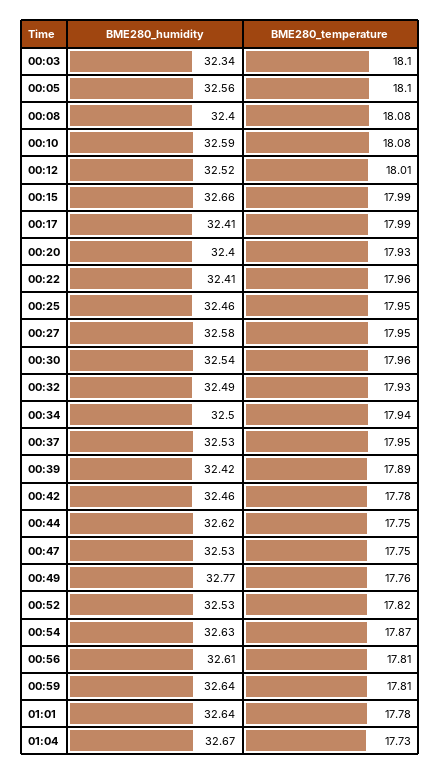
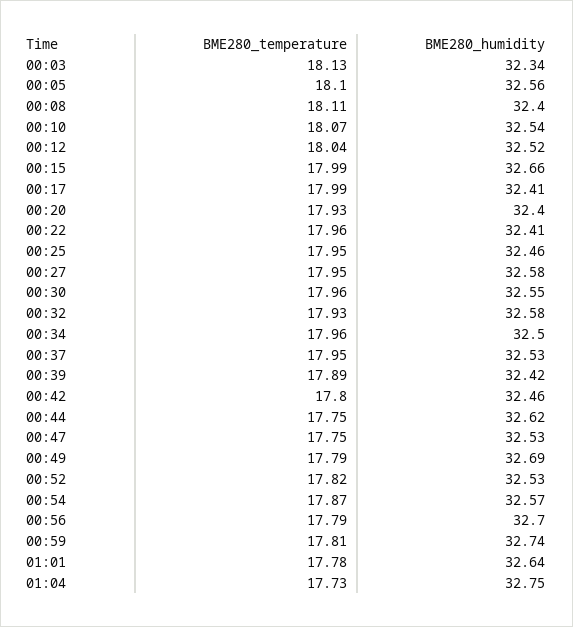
  {
    "BME280_humidity": {
      "00:03": 32.34,
      "00:05": 32.56,
      "00:08": 32.4,
-     "00:10": 32.59,
+     "00:10": 32.54,
      "00:12": 32.52,
      "00:15": 32.66,
      "00:17": 32.41,
      "00:20": 32.4,
      "00:22": 32.41,
      "00:25": 32.46,
      "00:27": 32.58,
-     "00:30": 32.54,
+     "00:30": 32.55,
-     "00:32": 32.49,
+     "00:32": 32.58,
      "00:34": 32.5,
      "00:37": 32.53,
      "00:39": 32.42,
      "00:42": 32.46,
      "00:44": 32.62,
      "00:47": 32.53,
-     "00:49": 32.77,
+     "00:49": 32.69,
      "00:52": 32.53,
-     "00:54": 32.63,
+     "00:54": 32.57,
-     "00:56": 32.61,
+     "00:56": 32.7,
-     "00:59": 32.64,
+     "00:59": 32.74,
      "01:01": 32.64,
-     "01:04": 32.67
+     "01:04": 32.75
    },
    "BME280_temperature": {
-     "00:03": 18.1,
+     "00:03": 18.13,
      "00:05": 18.1,
-     "00:08": 18.08,
+     "00:08": 18.11,
-     "00:10": 18.08,
+     "00:10": 18.07,
-     "00:12": 18.01,
+     "00:12": 18.04,
      "00:15": 17.99,
      "00:17": 17.99,
      "00:20": 17.93,
      "00:22": 17.96,
      "00:25": 17.95,
      "00:27": 17.95,
      "00:30": 17.96,
      "00:32": 17.93,
-     "00:34": 17.94,
+     "00:34": 17.96,
      "00:37": 17.95,
      "00:39": 17.89,
-     "00:42": 17.78,
+     "00:42": 17.8,
      "00:44": 17.75,
      "00:47": 17.75,
-     "00:49": 17.76,
+     "00:49": 17.79,
      "00:52": 17.82,
      "00:54": 17.87,
-     "00:56": 17.81,
+     "00:56": 17.79,
      "00:59": 17.81,
      "01:01": 17.78,
      "01:04": 17.73
    }
  }

